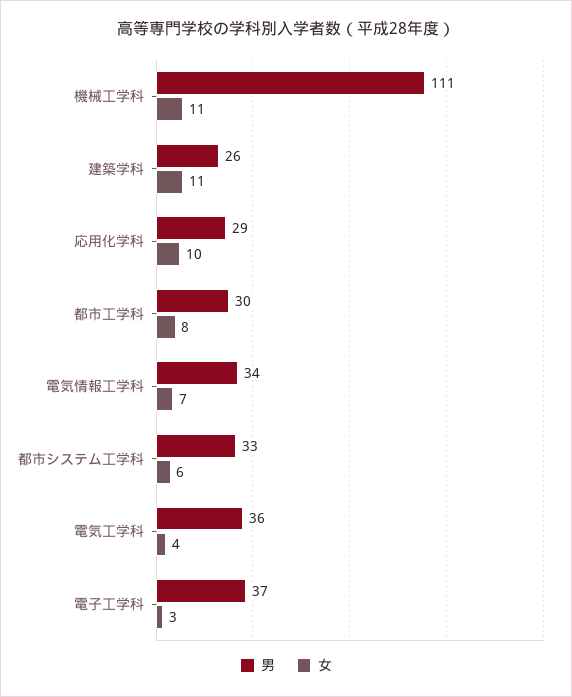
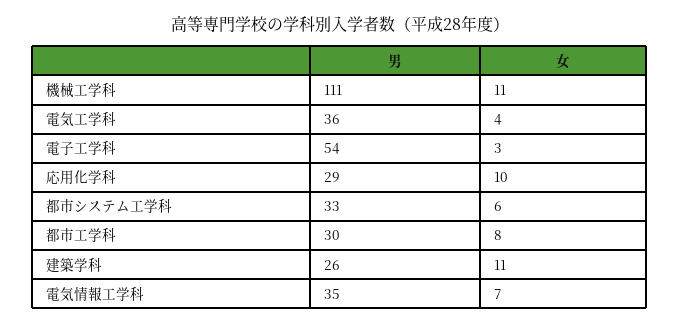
  {
    "男": {
      "機械工学科": 111,
      "建築学科": 26,
      "応用化学科": 29,
      "都市工学科": 30,
-     "電気情報工学科": 34,
+     "電気情報工学科": 35,
      "都市システム工学科": 33,
      "電気工学科": 36,
-     "電子工学科": 37
+     "電子工学科": 54
    },
    "女": {
      "機械工学科": 11,
      "建築学科": 11,
      "応用化学科": 10,
      "都市工学科": 8,
      "電気情報工学科": 7,
      "都市システム工学科": 6,
      "電気工学科": 4,
      "電子工学科": 3
    }
  }

